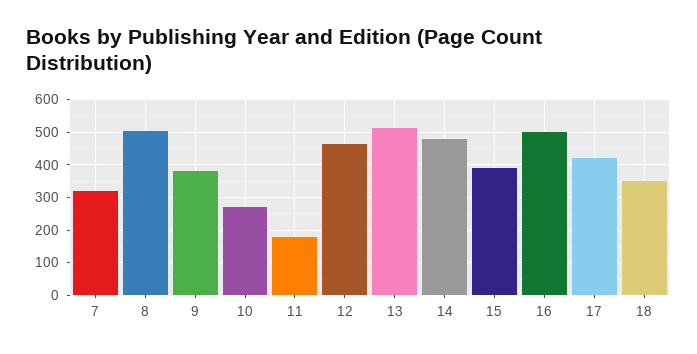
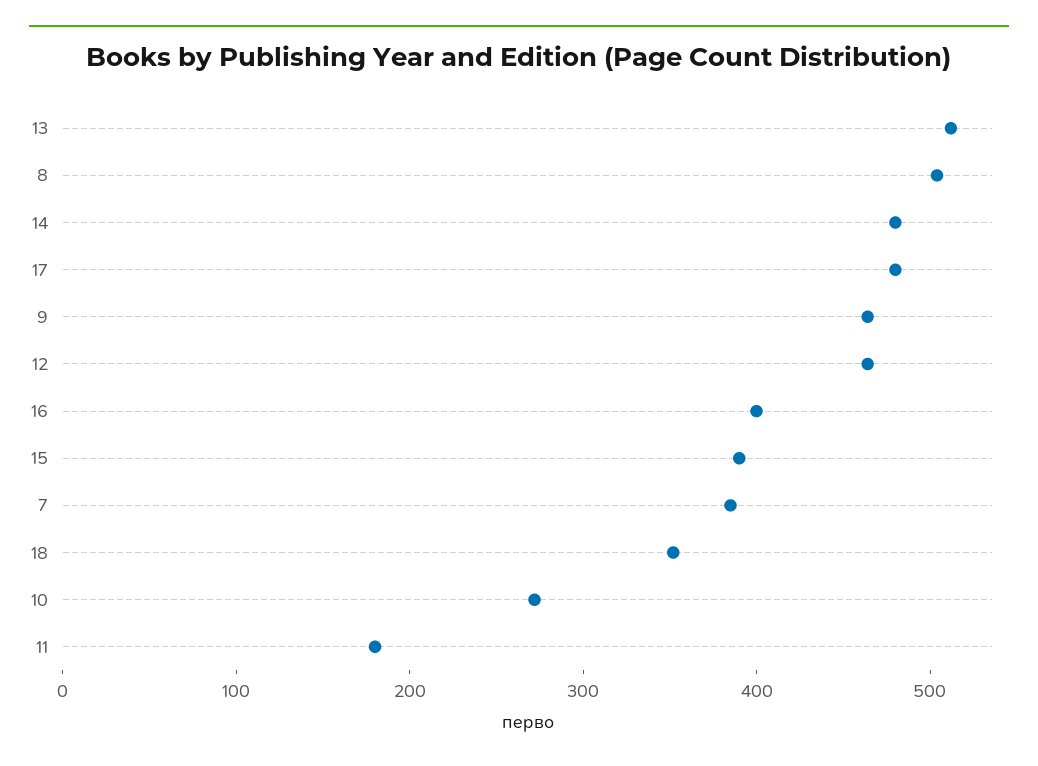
  {
-   "7": 320,
+   "7": 380,
    "8": 500,
-   "9": 380,
+   "9": 460,
    "10": 280,
    "11": 180,
    "12": 460,
    "13": 520,
    "14": 480,
    "15": 400,
-   "16": 500,
+   "16": 400,
-   "17": 420,
+   "17": 480,
    "18": 360
  }

